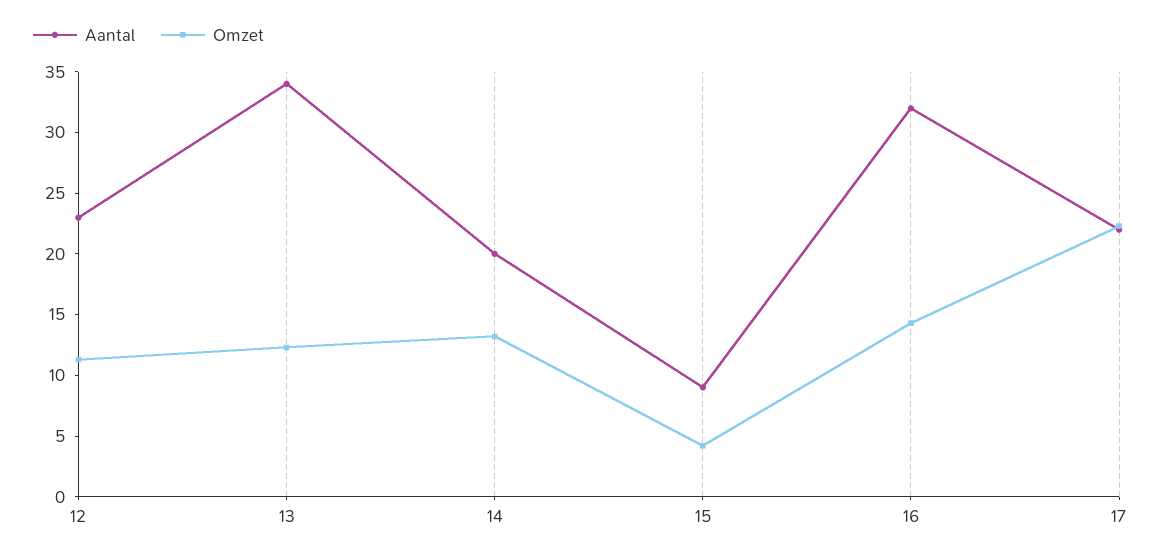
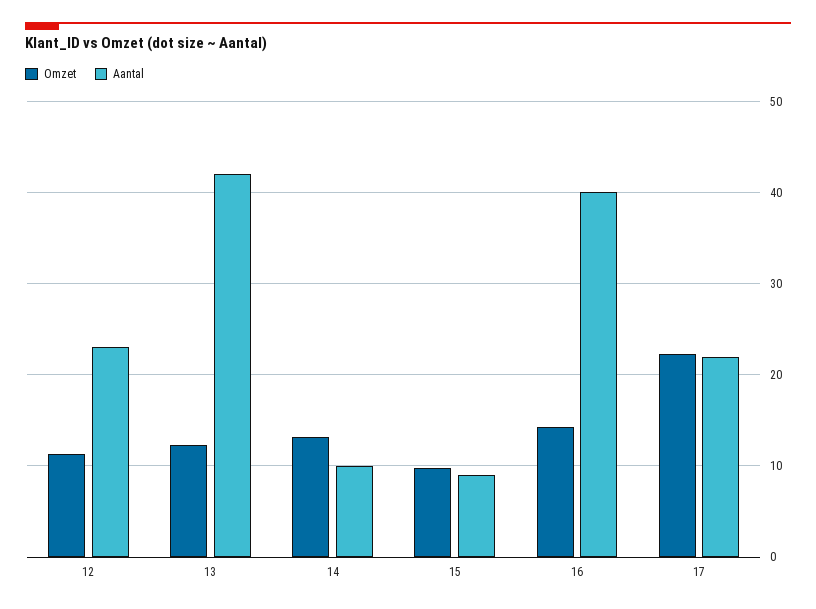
  {
    "Aantal": {
      "12": 23,
-     "13": 34,
+     "13": 42,
-     "14": 20,
+     "14": 10,
      "15": 9,
-     "16": 32,
+     "16": 40,
      "17": 22
    },
    "Omzet": {
      "12": 11,
      "13": 12,
      "14": 13,
-     "15": 4,
+     "15": 10,
      "16": 14,
      "17": 22
    }
  }

